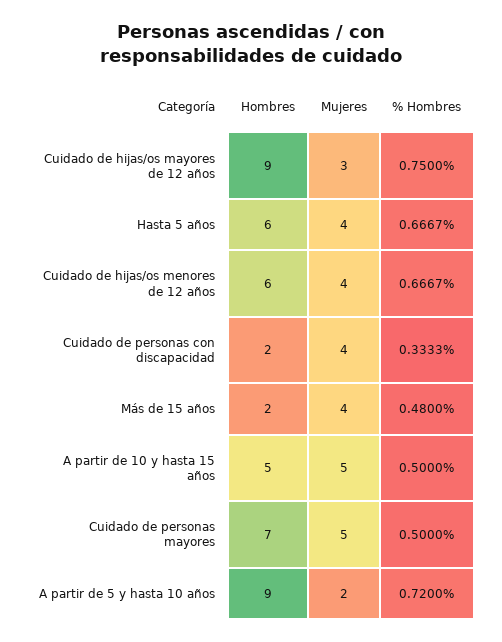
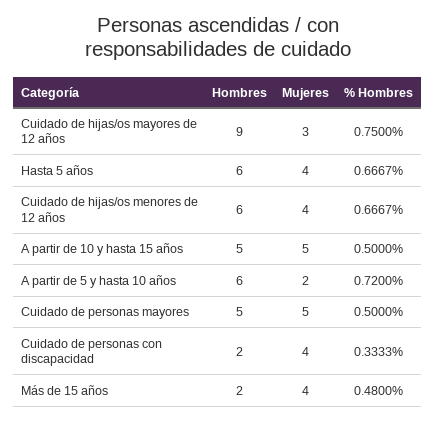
  {
    "Hombres": {
      "Cuidado de hijas/os mayores de 12 años": 9,
      "Hasta 5 años": 6,
      "Cuidado de hijas/os menores de 12 años": 6,
      "Cuidado de personas con discapacidad": 2,
      "Más de 15 años": 2,
      "A partir de 10 y hasta 15 años": 5,
-     "Cuidado de personas mayores": 7,
+     "Cuidado de personas mayores": 5,
-     "A partir de 5 y hasta 10 años": 9
+     "A partir de 5 y hasta 10 años": 6
    },
    "Mujeres": {
      "Cuidado de hijas/os mayores de 12 años": 3,
      "Hasta 5 años": 4,
      "Cuidado de hijas/os menores de 12 años": 4,
      "Cuidado de personas con discapacidad": 4,
      "Más de 15 años": 4,
      "A partir de 10 y hasta 15 años": 5,
      "Cuidado de personas mayores": 5,
      "A partir de 5 y hasta 10 años": 2
    },
    "% Hombres": {
      "Cuidado de hijas/os mayores de 12 años": 0.75,
      "Hasta 5 años": 0.6667,
      "Cuidado de hijas/os menores de 12 años": 0.6667,
      "Cuidado de personas con discapacidad": 0.3333,
      "Más de 15 años": 0.48,
      "A partir de 10 y hasta 15 años": 0.5,
      "Cuidado de personas mayores": 0.5,
      "A partir de 5 y hasta 10 años": 0.72
    }
  }

